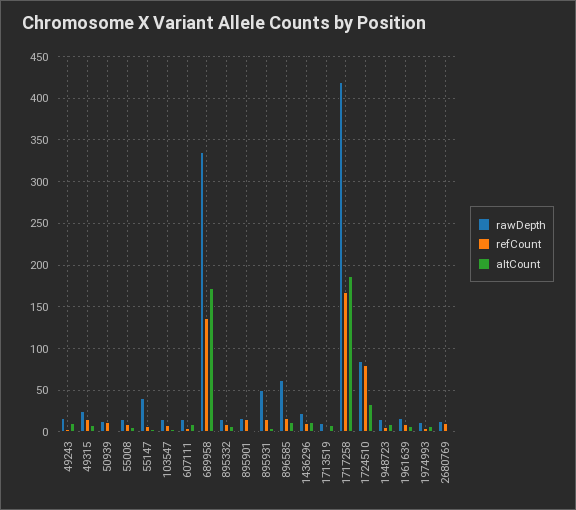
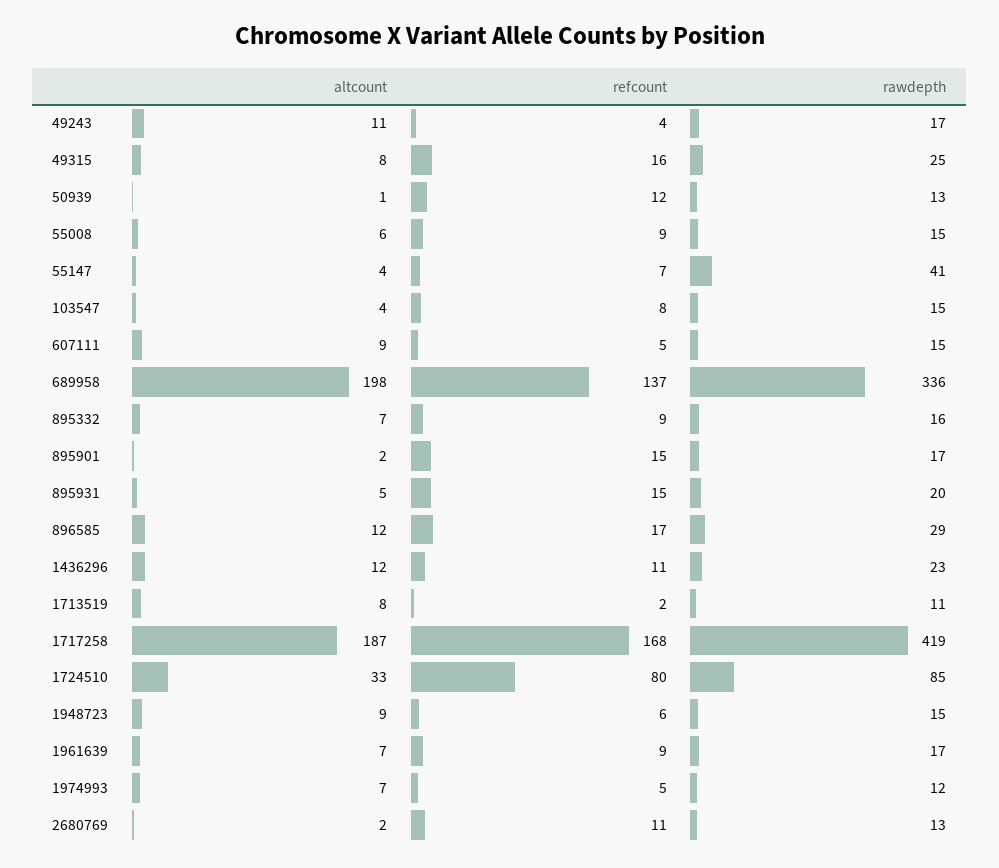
  {
    "rawDepth": {
      "49243": 17,
      "49315": 25,
      "50939": 13,
      "55008": 15,
      "55147": 41,
      "103547": 15,
      "607111": 15,
      "689958": 336,
      "895332": 16,
      "895901": 17,
-     "895931": 50,
+     "895931": 20,
-     "896585": 60,
+     "896585": 29,
      "1436296": 23,
      "1713519": 11,
      "1717258": 419,
      "1724510": 85,
      "1948723": 15,
      "1961639": 17,
      "1974993": 12,
      "2680769": 13
    },
    "refCount": {
      "49243": 4,
      "49315": 16,
      "50939": 12,
      "55008": 9,
      "55147": 7,
      "103547": 8,
      "607111": 5,
      "689958": 137,
      "895332": 9,
      "895901": 15,
      "895931": 15,
      "896585": 17,
      "1436296": 11,
      "1713519": 2,
      "1717258": 168,
      "1724510": 80,
      "1948723": 6,
      "1961639": 9,
      "1974993": 5,
      "2680769": 11
    },
    "altCount": {
      "49243": 11,
      "49315": 8,
      "50939": 1,
      "55008": 6,
      "55147": 4,
      "103547": 4,
      "607111": 9,
-     "689958": 170,
+     "689958": 198,
      "895332": 7,
      "895901": 2,
      "895931": 5,
      "896585": 12,
      "1436296": 12,
      "1713519": 8,
      "1717258": 187,
      "1724510": 33,
      "1948723": 9,
      "1961639": 7,
      "1974993": 7,
      "2680769": 2
    }
  }

